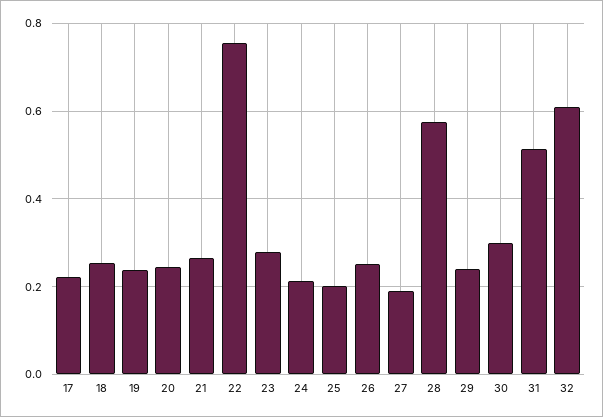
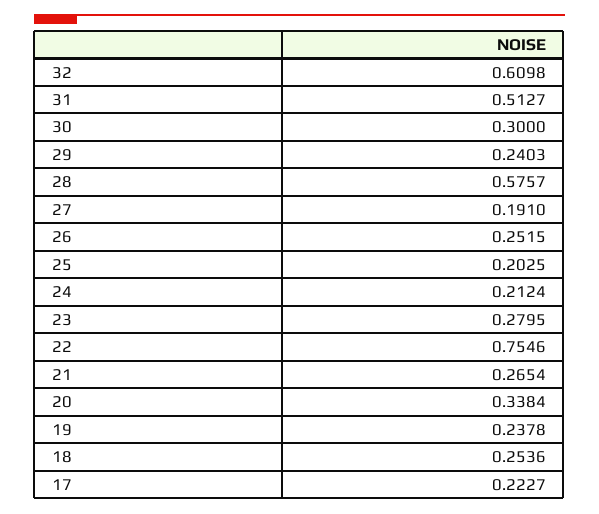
  {
    "17": 0.2227,
    "18": 0.2536,
    "19": 0.2378,
-   "20": 0.24,
+   "20": 0.3384,
    "21": 0.2654,
    "22": 0.7546,
    "23": 0.2795,
    "24": 0.2124,
    "25": 0.2025,
    "26": 0.2515,
    "27": 0.191,
    "28": 0.5757,
    "29": 0.2403,
    "30": 0.3,
    "31": 0.5127,
    "32": 0.6098
  }

